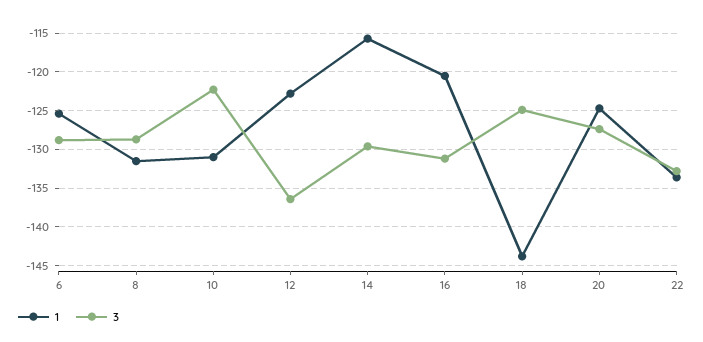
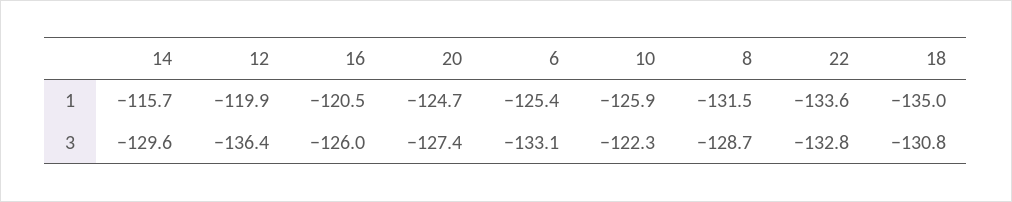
  {
    "1": {
      "6": -125.4,
      "8": -131.5,
-     "10": -131,
+     "10": -125.9,
-     "12": -123,
+     "12": -119.9,
      "14": -115.7,
      "16": -120.5,
-     "18": -144,
+     "18": -135,
      "20": -124.7,
      "22": -133.6
    },
    "3": {
-     "6": -129,
+     "6": -133.1,
      "8": -128.7,
      "10": -122.3,
      "12": -136.4,
      "14": -129.6,
-     "16": -131,
+     "16": -126,
-     "18": -125,
+     "18": -130.8,
      "20": -127.4,
      "22": -132.8
    }
  }

